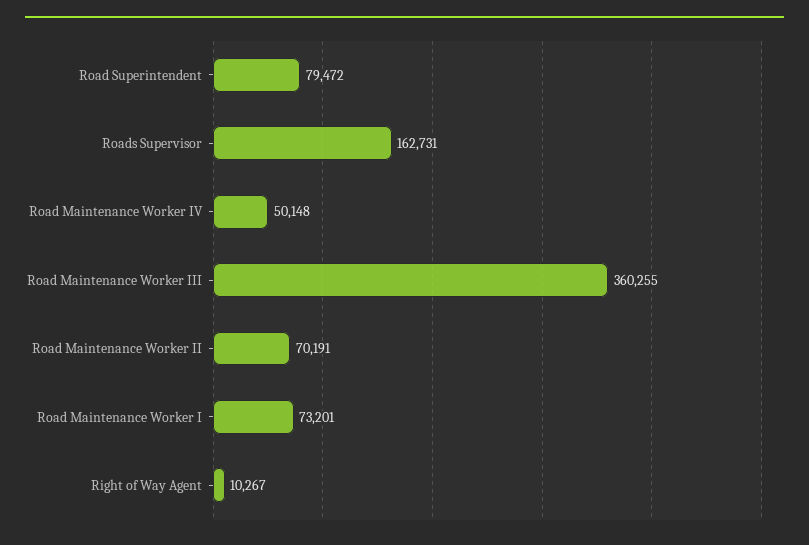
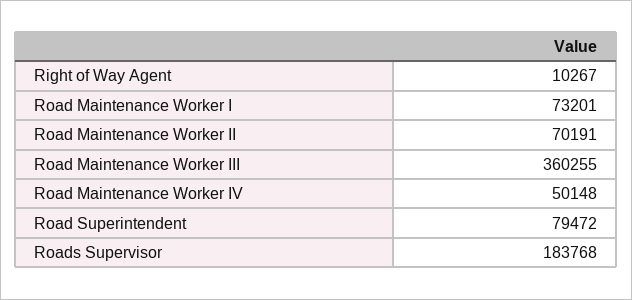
  {
    "Road Superintendent": 79472,
-   "Roads Supervisor": 162731,
+   "Roads Supervisor": 183768,
    "Road Maintenance Worker IV": 50148,
    "Road Maintenance Worker III": 360255,
    "Road Maintenance Worker II": 70191,
    "Road Maintenance Worker I": 73201,
    "Right of Way Agent": 10267
  }

